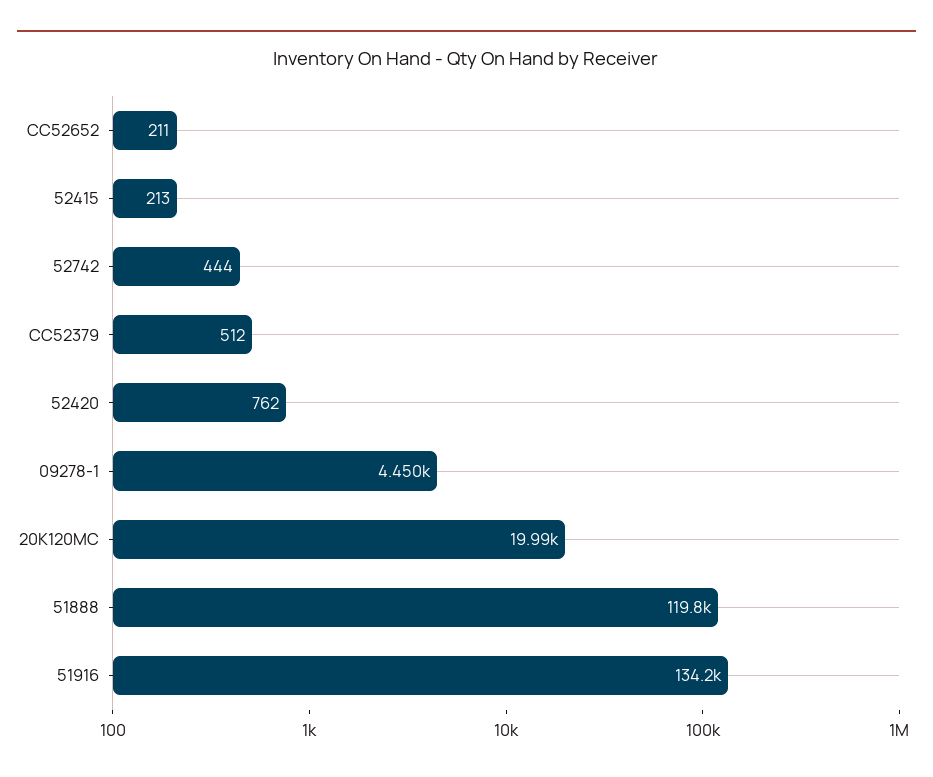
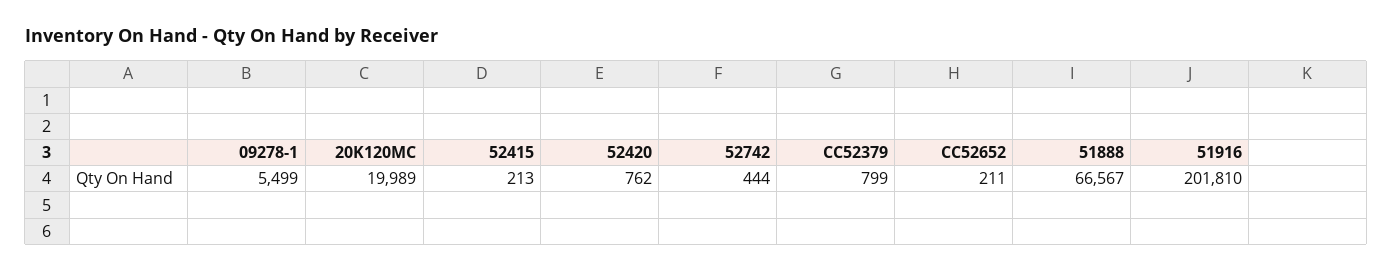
  {
    "CC52652": 211,
    "52415": 213,
    "52742": 444,
-   "CC52379": 512,
+   "CC52379": 799,
    "52420": 762,
-   "09278-1": 4450,
+   "09278-1": 5499,
    "20K120MC": 19989,
-   "51888": 119800,
+   "51888": 66567,
-   "51916": 134200
+   "51916": 201810
  }

